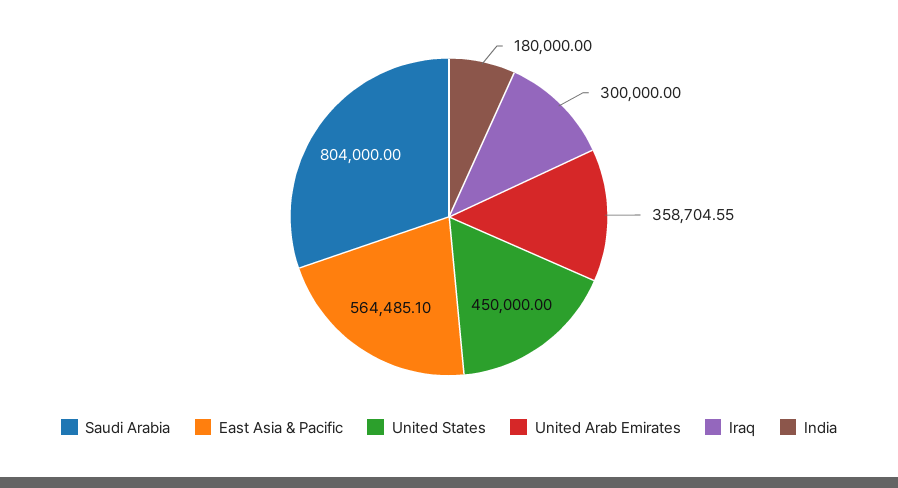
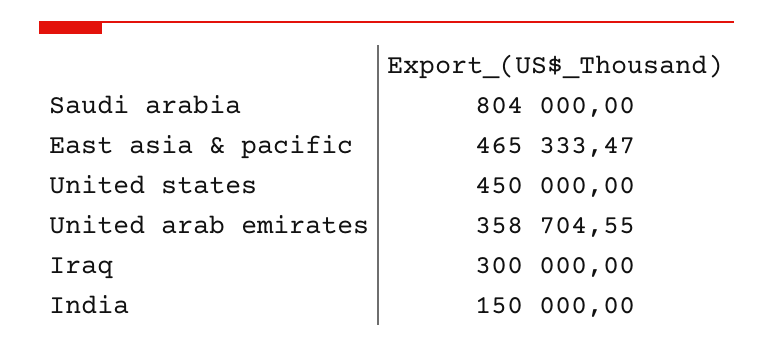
  {
    "Saudi Arabia": 804000,
-   "East Asia & Pacific": 564485.1,
+   "East Asia & Pacific": 465333.47,
    "United States": 450000,
    "United Arab Emirates": 358704.55,
    "Iraq": 300000,
-   "India": 180000
+   "India": 150000
  }

